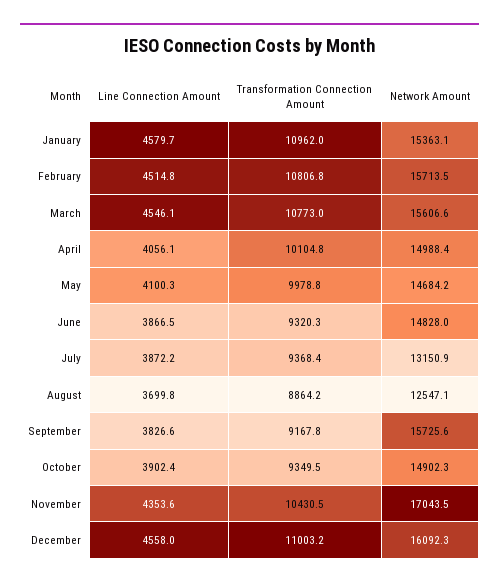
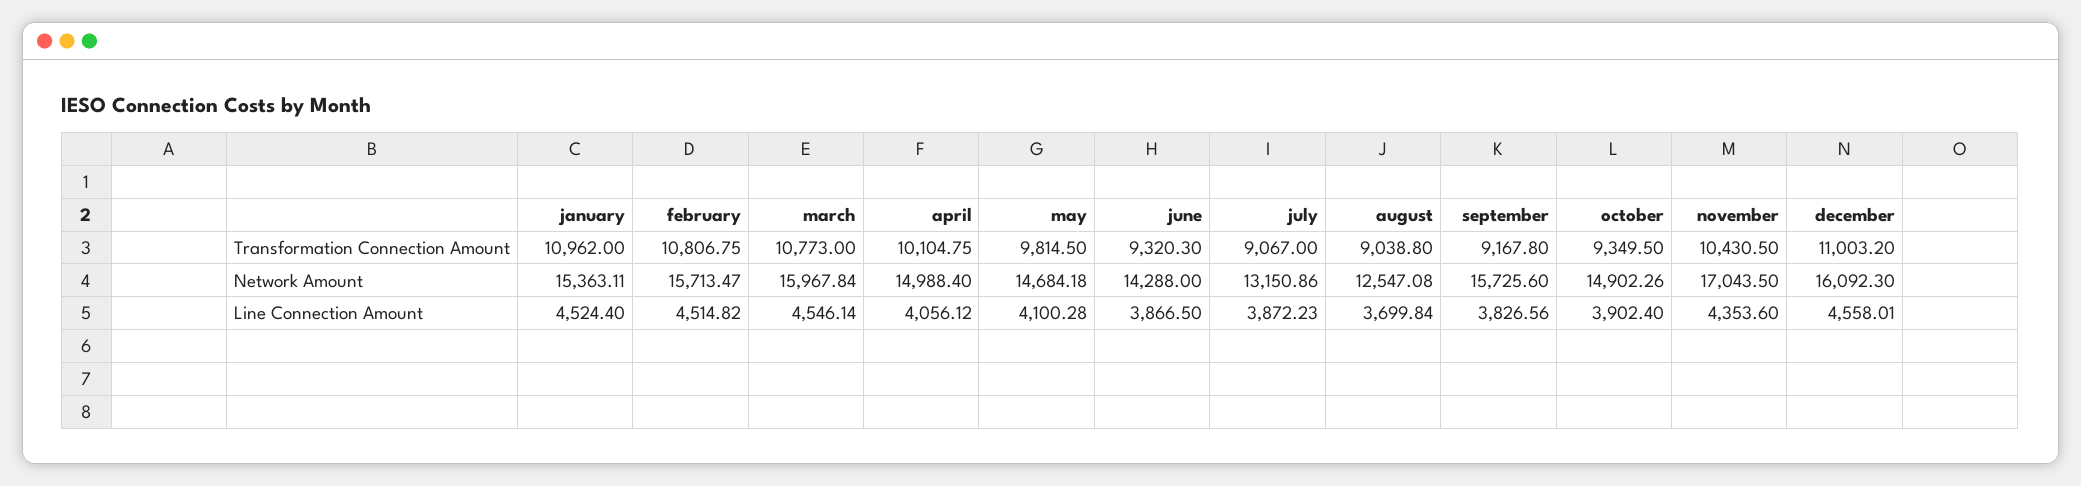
  {
    "Line Connection Amount": {
-     "January": 4579.7,
+     "January": 4524.4,
      "February": 4514.82,
      "March": 4546.14,
      "April": 4056.12,
      "May": 4100.28,
      "June": 3866.5,
      "July": 3872.23,
      "August": 3699.84,
      "September": 3826.56,
      "October": 3902.4,
      "November": 4353.6,
      "December": 4558.01
    },
    "Transformation Connection Amount": {
      "January": 10962,
      "February": 10806.75,
      "March": 10773,
      "April": 10104.75,
-     "May": 9978.8,
+     "May": 9814.5,
      "June": 9320.3,
-     "July": 9368.4,
+     "July": 9067,
-     "August": 8864.2,
+     "August": 9038.8,
      "September": 9167.8,
      "October": 9349.5,
      "November": 10430.5,
      "December": 11003.2
    },
    "Network Amount": {
      "January": 15363.11,
      "February": 15713.47,
-     "March": 15606.6,
+     "March": 15967.84,
      "April": 14988.4,
      "May": 14684.18,
-     "June": 14828,
+     "June": 14288,
      "July": 13150.86,
      "August": 12547.08,
      "September": 15725.6,
      "October": 14902.26,
      "November": 17043.5,
      "December": 16092.3
    }
  }

